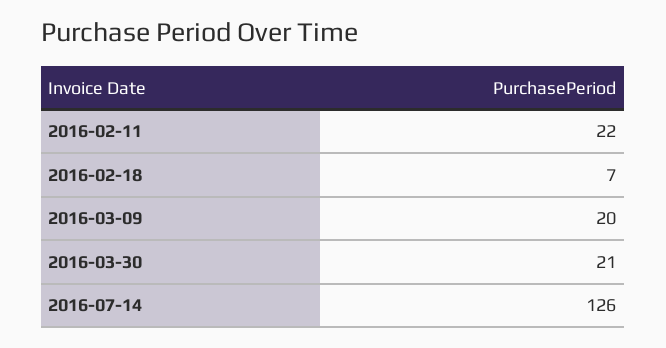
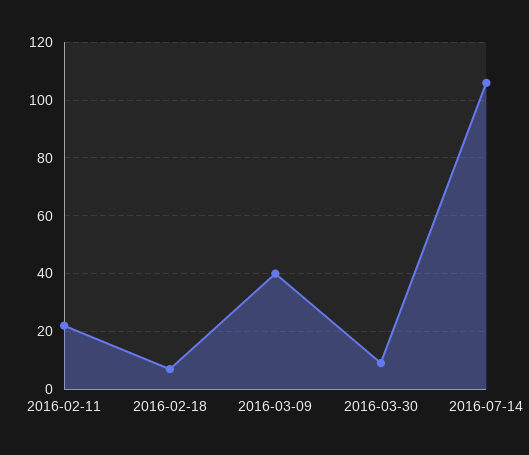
  {
    "2016-02-11": 22,
    "2016-02-18": 7,
-   "2016-03-09": 20,
+   "2016-03-09": 40,
-   "2016-03-30": 21,
+   "2016-03-30": 10,
-   "2016-07-14": 126
+   "2016-07-14": 105
  }

